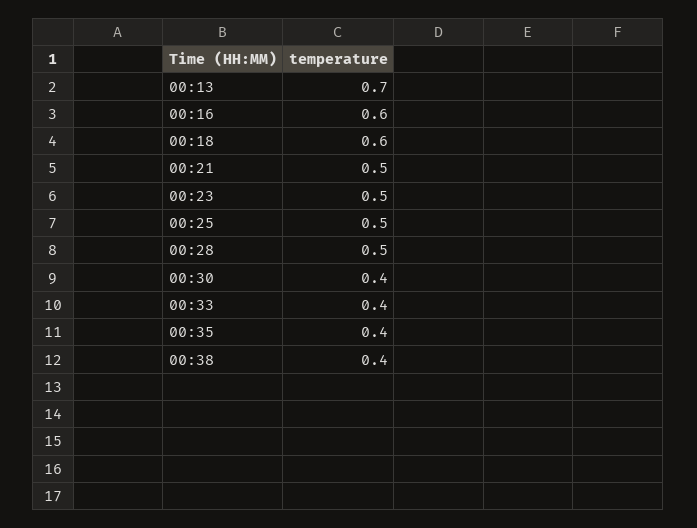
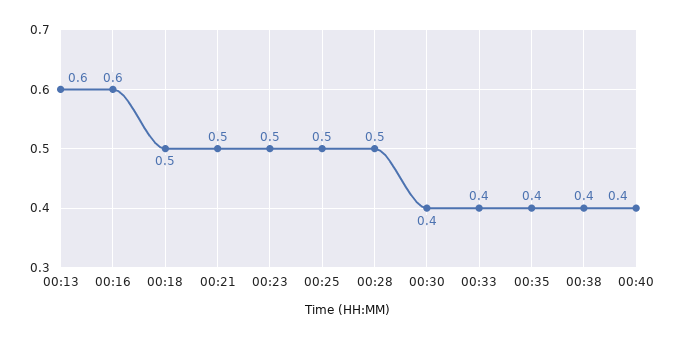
  {
-   "00:13": 0.7,
+   "00:13": 0.6,
    "00:16": 0.6,
-   "00:18": 0.6,
+   "00:18": 0.5,
    "00:21": 0.5,
    "00:23": 0.5,
    "00:25": 0.5,
    "00:28": 0.5,
    "00:30": 0.4,
    "00:33": 0.4,
    "00:35": 0.4,
-   "00:38": 0.4
+   "00:38": 0.4,
+   "00:40": 0.4
  }

